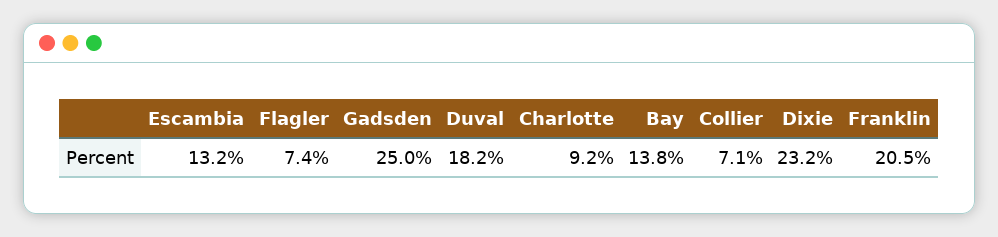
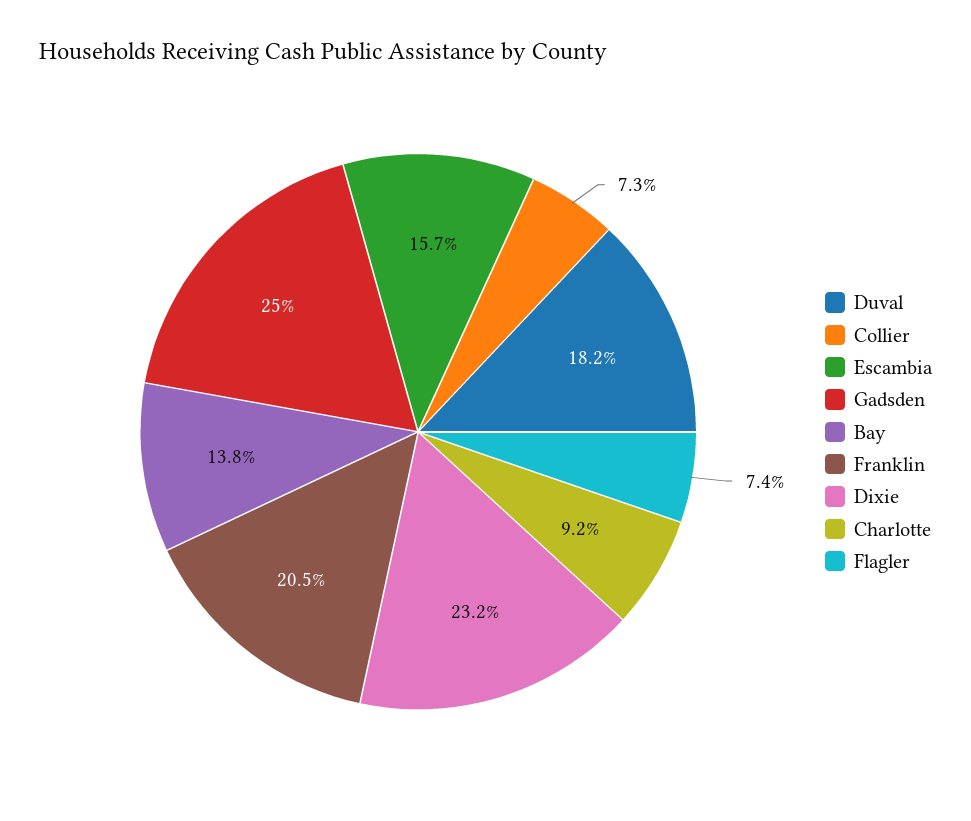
  {
-   "Escambia": 13.2,
+   "Escambia": 15.7,
    "Flagler": 7.4,
    "Gadsden": 25,
    "Duval": 18.2,
    "Charlotte": 9.2,
    "Bay": 13.8,
-   "Collier": 7.1,
+   "Collier": 7.3,
    "Dixie": 23.2,
    "Franklin": 20.5
  }

